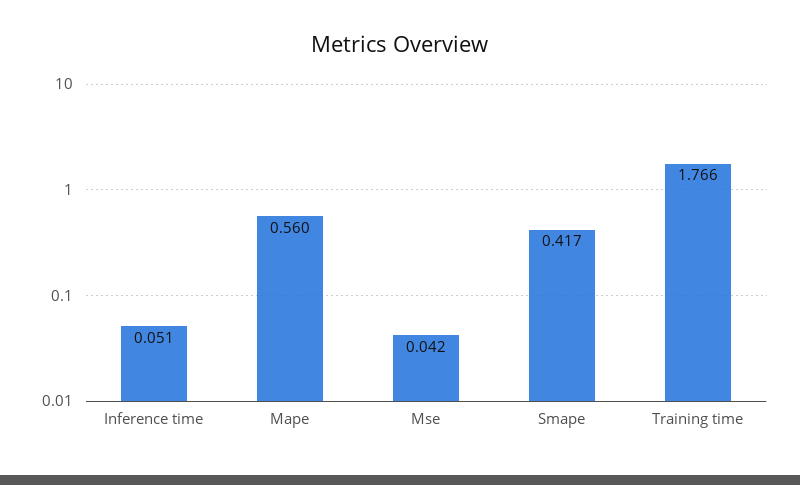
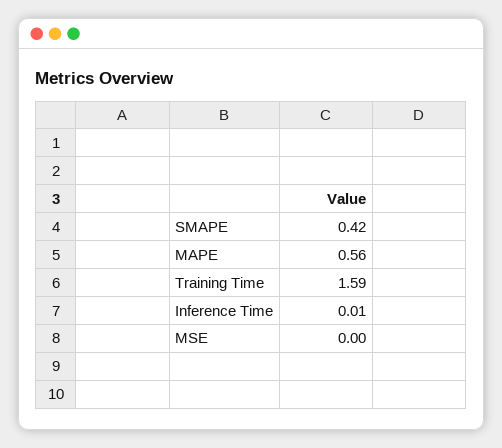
  {
-   "Inference time": 0.051,
+   "Inference time": 0.01,
    "Mape": 0.56,
-   "Mse": 0.042,
+   "Mse": 0,
    "Smape": 0.417,
-   "Training time": 1.766
+   "Training time": 1.59
  }

